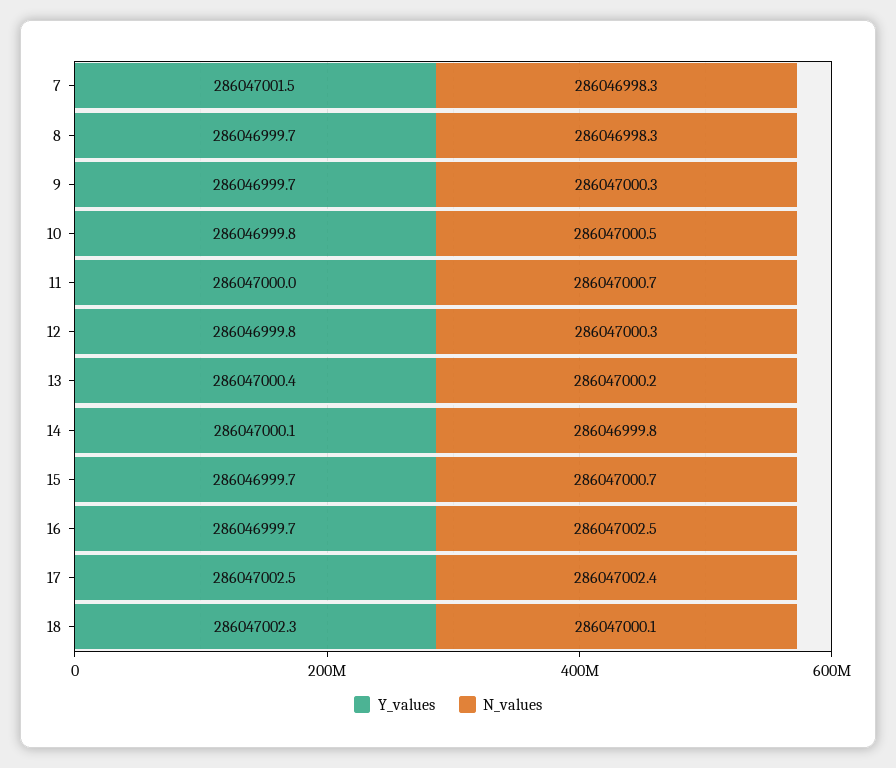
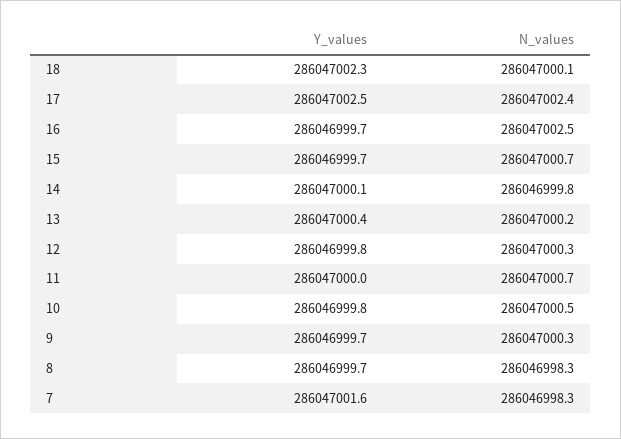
  {
    "Y_values": {
-     "7": 286047001.5,
+     "7": 286047001.6,
      "8": 286046999.7,
      "9": 286046999.7,
      "10": 286046999.8,
      "11": 286047000,
      "12": 286046999.8,
      "13": 286047000.4,
      "14": 286047000.1,
      "15": 286046999.7,
      "16": 286046999.7,
      "17": 286047002.5,
      "18": 286047002.3
    },
    "N_values": {
      "7": 286046998.3,
      "8": 286046998.3,
      "9": 286047000.3,
      "10": 286047000.5,
      "11": 286047000.7,
      "12": 286047000.3,
      "13": 286047000.2,
      "14": 286046999.8,
      "15": 286047000.7,
      "16": 286047002.5,
      "17": 286047002.4,
      "18": 286047000.1
    }
  }

